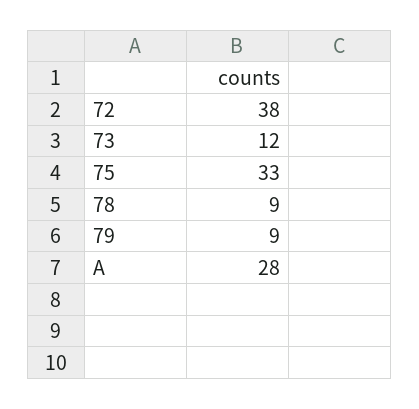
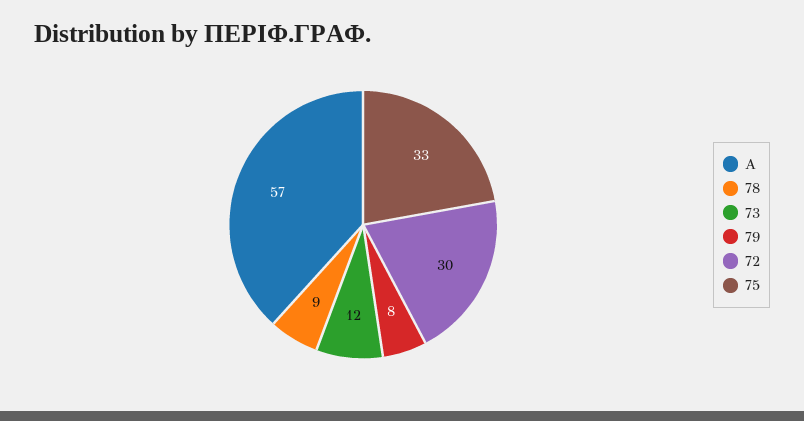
  {
-   "72": 38,
+   "72": 30,
    "73": 12,
    "75": 33,
    "78": 9,
-   "79": 9,
+   "79": 8,
-   "Α": 28
+   "Α": 57
  }

